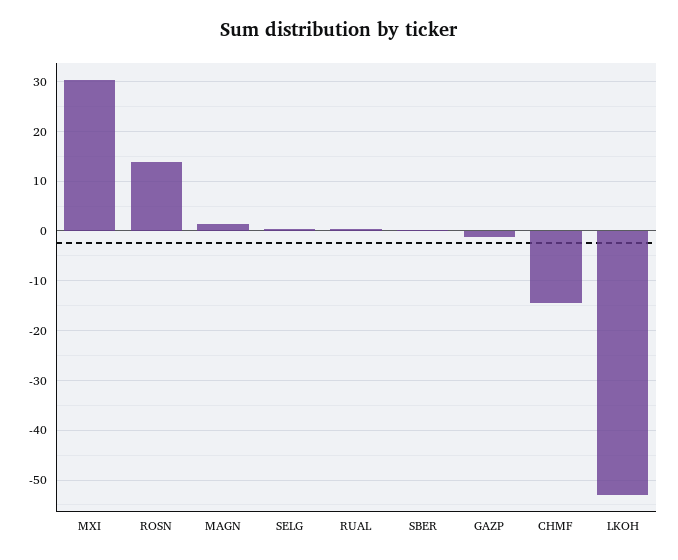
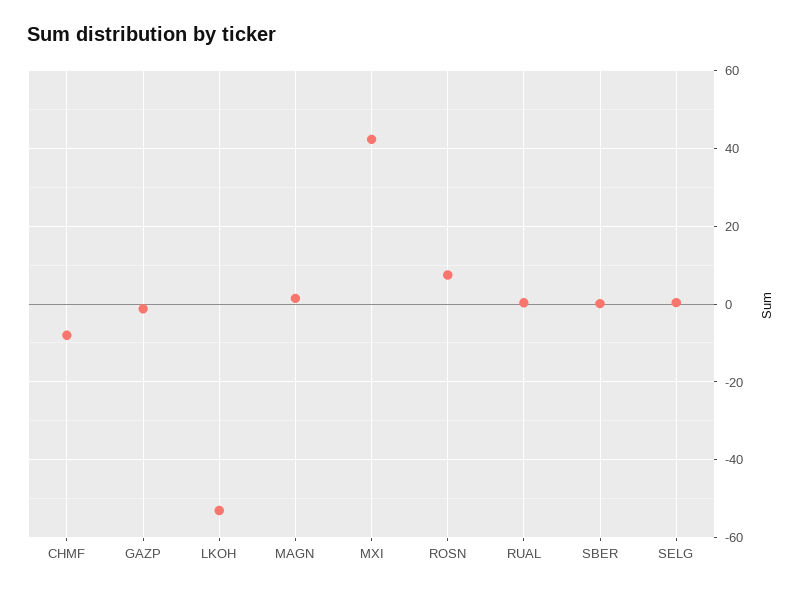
  {
-   "MXI": 30,
+   "MXI": 42,
-   "ROSN": 14,
+   "ROSN": 8,
    "MAGN": 2,
    "SELG": 0,
    "RUAL": 0,
    "SBER": 0,
    "GAZP": -2,
-   "CHMF": -14,
+   "CHMF": -8,
    "LKOH": -54
  }

